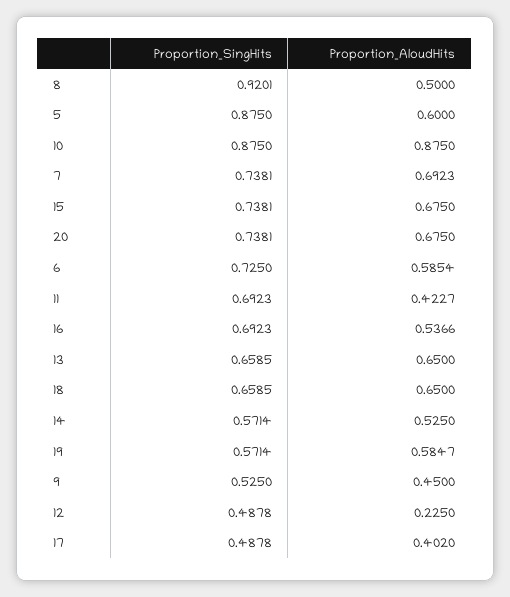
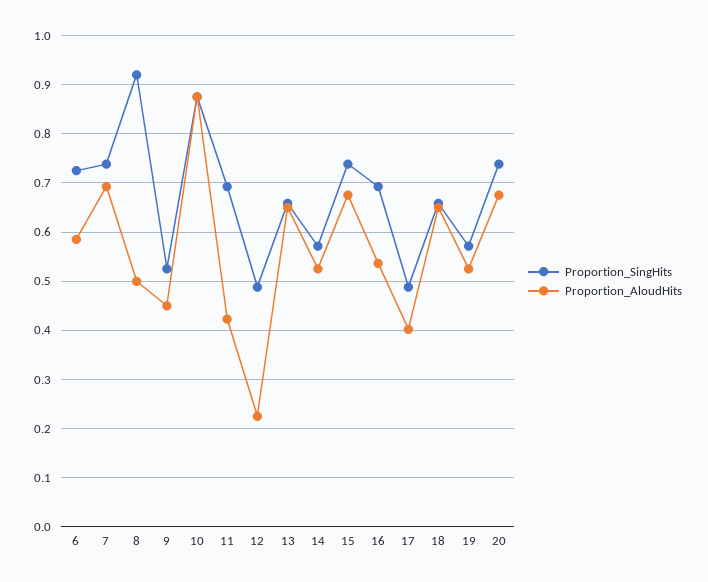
  {
    "Proportion_SingHits": {
      "8": 0.9201,
-     "5": 0.875,
      "10": 0.875,
      "7": 0.7381,
      "15": 0.7381,
      "20": 0.7381,
      "6": 0.725,
      "11": 0.6923,
      "16": 0.6923,
      "13": 0.6585,
      "18": 0.6585,
      "14": 0.5714,
      "19": 0.5714,
      "9": 0.525,
      "12": 0.4878,
      "17": 0.4878
    },
    "Proportion_AloudHits": {
      "8": 0.5,
-     "5": 0.6,
      "10": 0.875,
      "7": 0.6923,
      "15": 0.675,
      "20": 0.675,
      "6": 0.5854,
      "11": 0.4227,
      "16": 0.5366,
      "13": 0.65,
      "18": 0.65,
      "14": 0.525,
-     "19": 0.5847,
+     "19": 0.52,
      "9": 0.45,
      "12": 0.225,
      "17": 0.402
    }
  }

